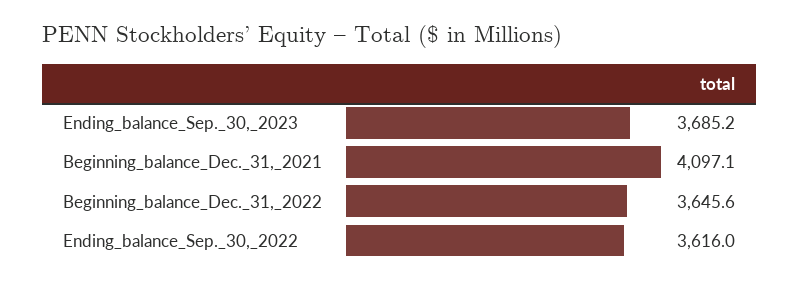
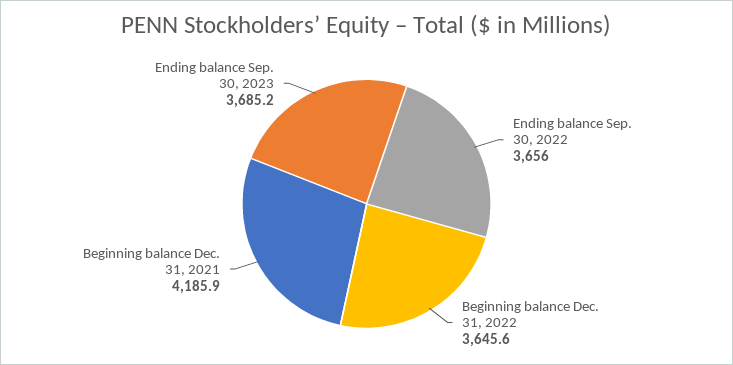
  {
    "Ending_balance_Sep._30,_2023": 3685.2,
-   "Beginning_balance_Dec._31,_2021": 4097.1,
+   "Beginning_balance_Dec._31,_2021": 4185.9,
    "Beginning_balance_Dec._31,_2022": 3645.6,
-   "Ending_balance_Sep._30,_2022": 3616
+   "Ending_balance_Sep._30,_2022": 3656
  }

